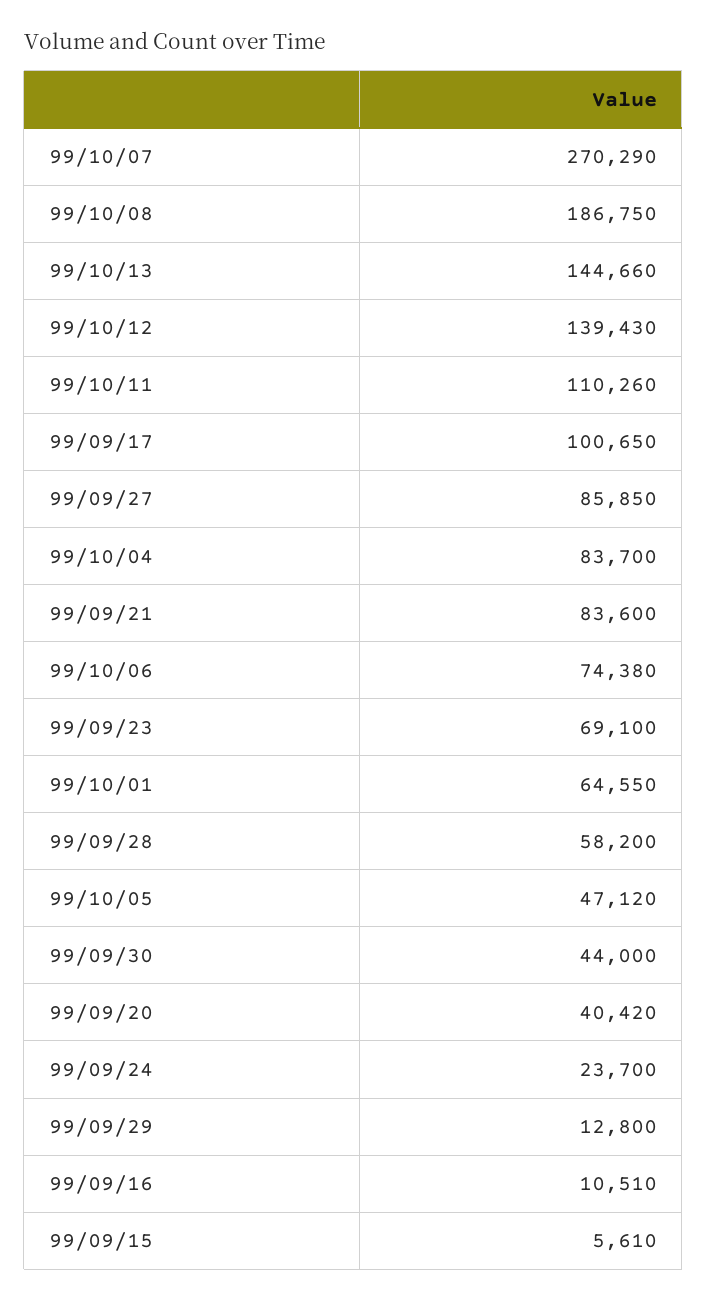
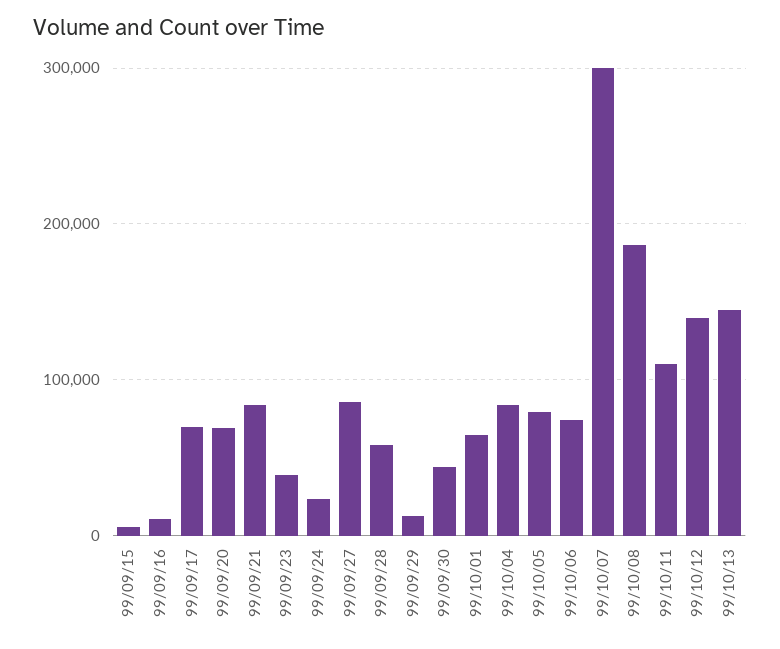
  {
-   "99/10/07": 270290,
+   "99/10/07": 300000,
    "99/10/08": 186750,
    "99/10/13": 144660,
    "99/10/12": 139430,
    "99/10/11": 110260,
-   "99/09/17": 100650,
+   "99/09/17": 70000,
    "99/09/27": 85850,
    "99/10/04": 83700,
    "99/09/21": 83600,
    "99/10/06": 74380,
-   "99/09/23": 69100,
+   "99/09/23": 40000,
    "99/10/01": 64550,
    "99/09/28": 58200,
-   "99/10/05": 47120,
+   "99/10/05": 80000,
    "99/09/30": 44000,
-   "99/09/20": 40420,
+   "99/09/20": 70000,
    "99/09/24": 23700,
    "99/09/29": 12800,
    "99/09/16": 10510,
    "99/09/15": 5610
  }

